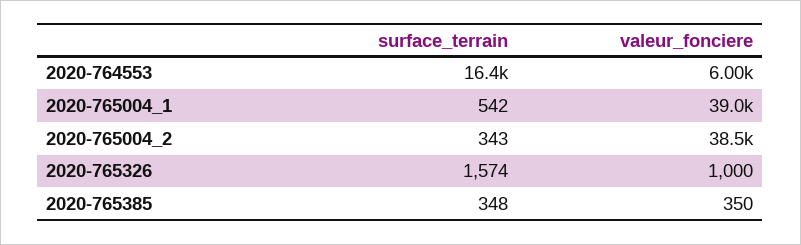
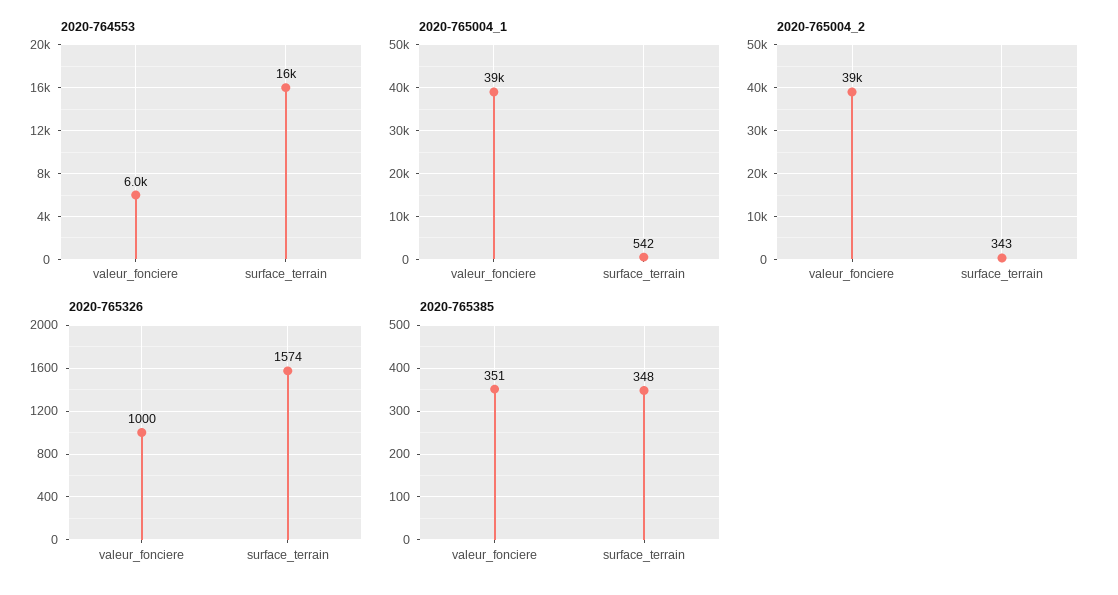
  {
    "2020-764553": {
      "surface_terrain": 16400,
      "valeur_fonciere": 6000
    },
    "2020-765004_1": {
      "surface_terrain": 542,
      "valeur_fonciere": 39000
    },
    "2020-765004_2": {
      "surface_terrain": 343,
      "valeur_fonciere": 38500
    },
    "2020-765326": {
      "surface_terrain": 1574,
      "valeur_fonciere": 1000
    },
    "2020-765385": {
      "surface_terrain": 348,
-     "valeur_fonciere": 350
+     "valeur_fonciere": 351
    }
  }

